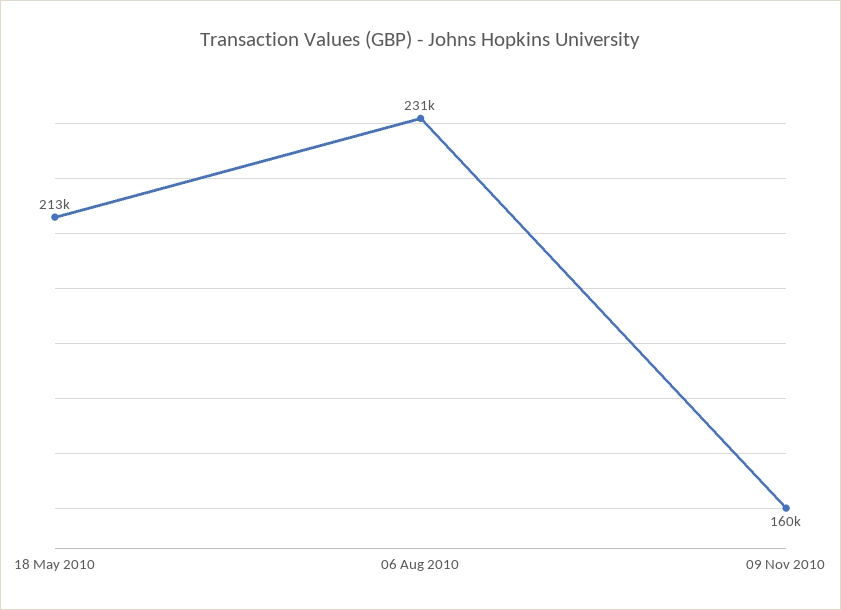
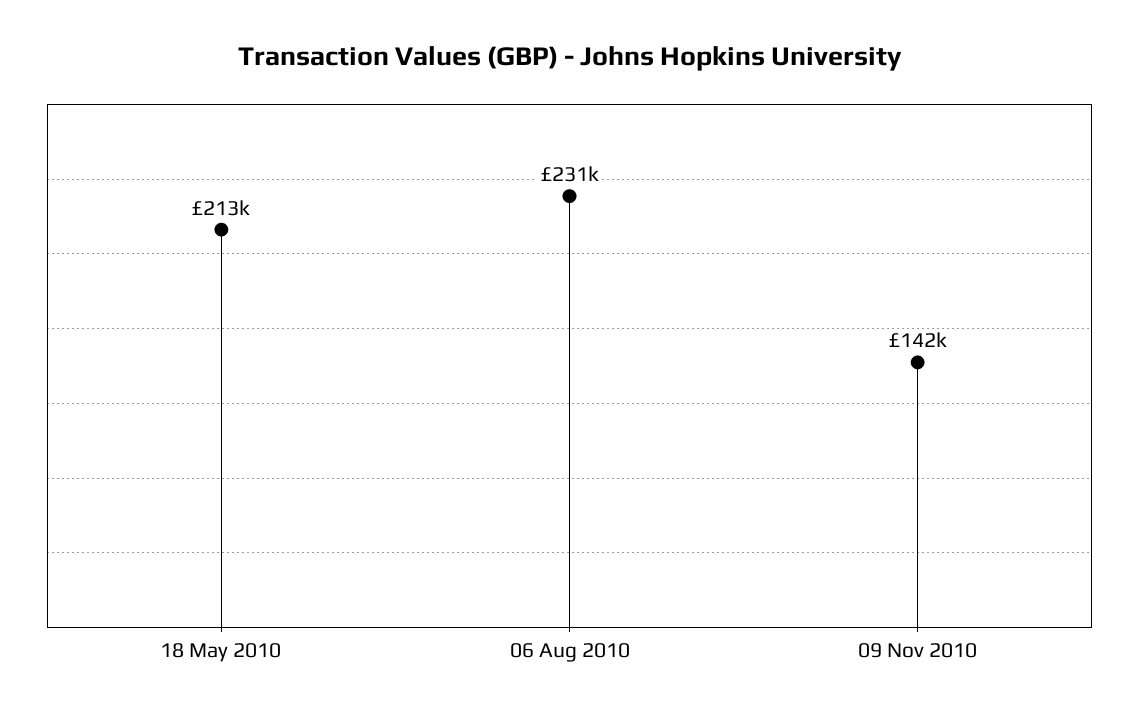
  {
    "18 May 2010": 213000,
    "06 Aug 2010": 231000,
-   "09 Nov 2010": 160000
+   "09 Nov 2010": 142000
  }

